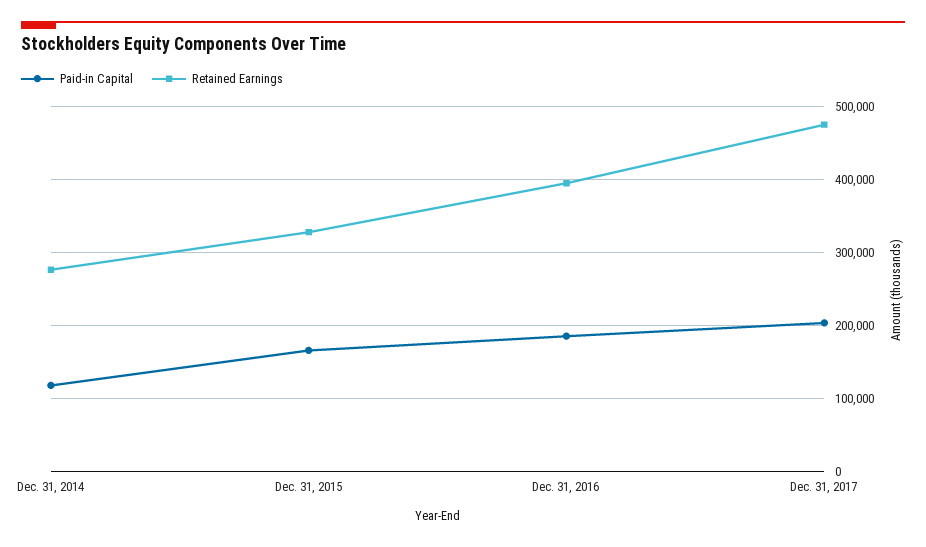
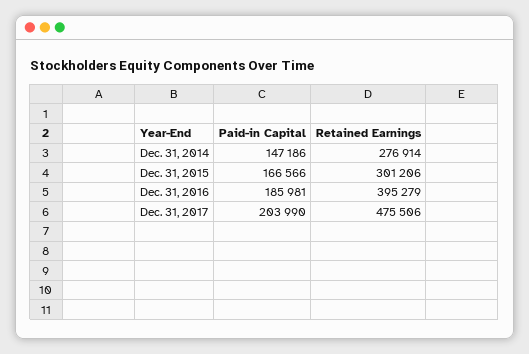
  {
    "Paid-in Capital": {
-     "Dec. 31, 2014": 120000,
+     "Dec. 31, 2014": 147186,
      "Dec. 31, 2015": 166566,
      "Dec. 31, 2016": 185981,
      "Dec. 31, 2017": 203990
    },
    "Retained Earnings": {
      "Dec. 31, 2014": 276914,
-     "Dec. 31, 2015": 330000,
+     "Dec. 31, 2015": 301206,
      "Dec. 31, 2016": 395279,
      "Dec. 31, 2017": 475506
    }
  }

